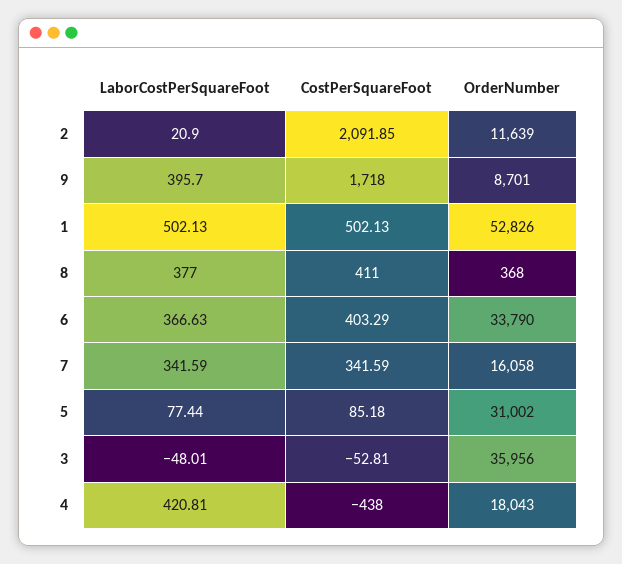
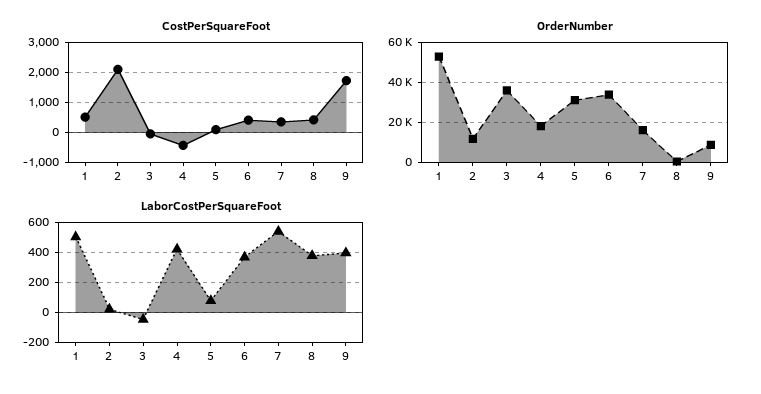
  {
    "LaborCostPerSquareFoot": {
      "2": 20.9,
      "9": 395.7,
      "1": 502.13,
      "8": 377,
      "6": 366.63,
-     "7": 341.59,
+     "7": 550,
      "5": 77.44,
      "3": -48.01,
      "4": 420.81
    },
    "CostPerSquareFoot": {
      "2": 2091.85,
      "9": 1718,
      "1": 502.13,
      "8": 411,
      "6": 403.29,
      "7": 341.59,
      "5": 85.18,
      "3": -52.81,
      "4": -438
    },
    "OrderNumber": {
      "2": 11639,
      "9": 8701,
      "1": 52826,
      "8": 368,
      "6": 33790,
      "7": 16058,
      "5": 31002,
      "3": 35956,
      "4": 18043
    }
  }

